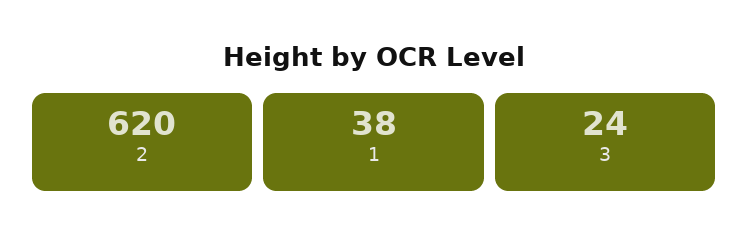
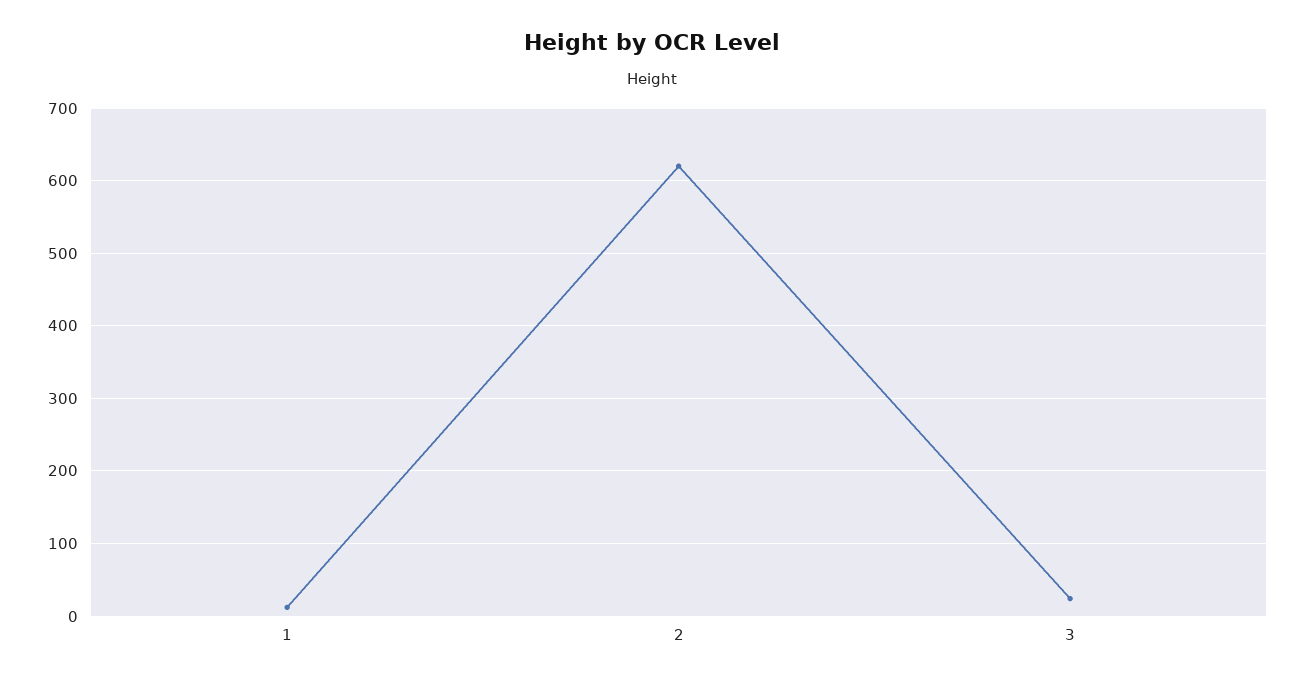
  {
    "2": 620,
-   "1": 38,
+   "1": 10,
    "3": 24
  }

